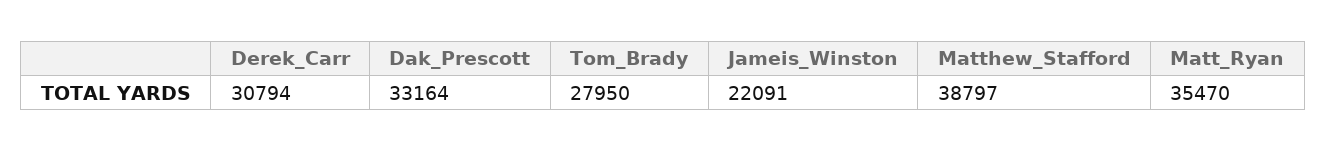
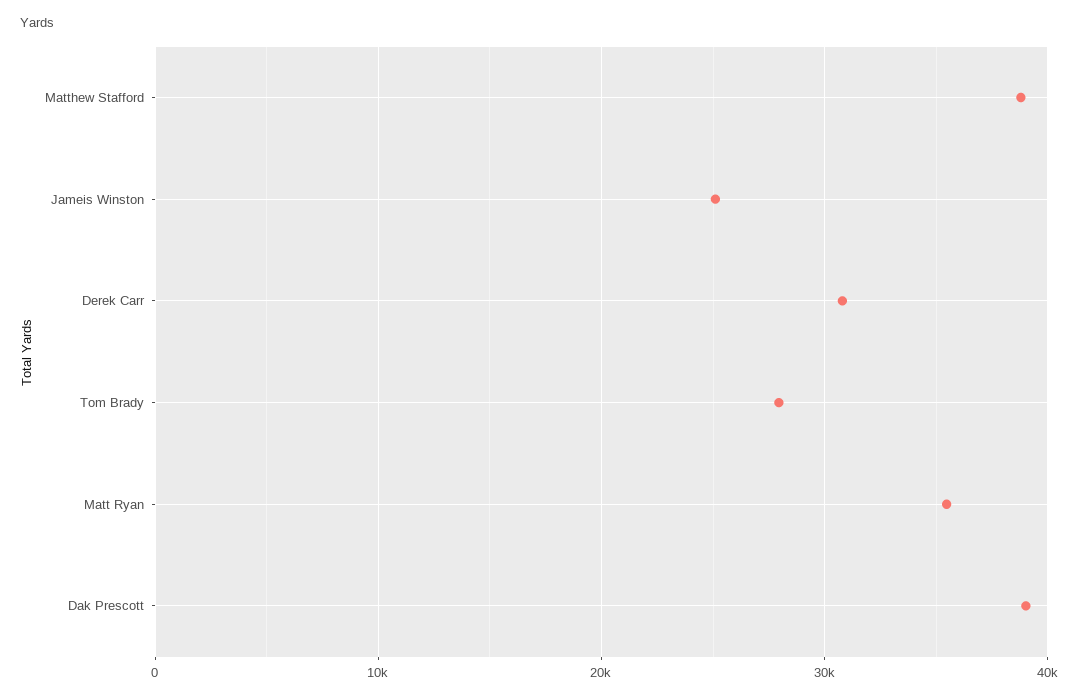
  {
    "Derek_Carr": 30794,
-   "Dak_Prescott": 33164,
+   "Dak_Prescott": 39000,
    "Tom_Brady": 27950,
-   "Jameis_Winston": 22091,
+   "Jameis_Winston": 25000,
    "Matthew_Stafford": 38797,
    "Matt_Ryan": 35470
  }

